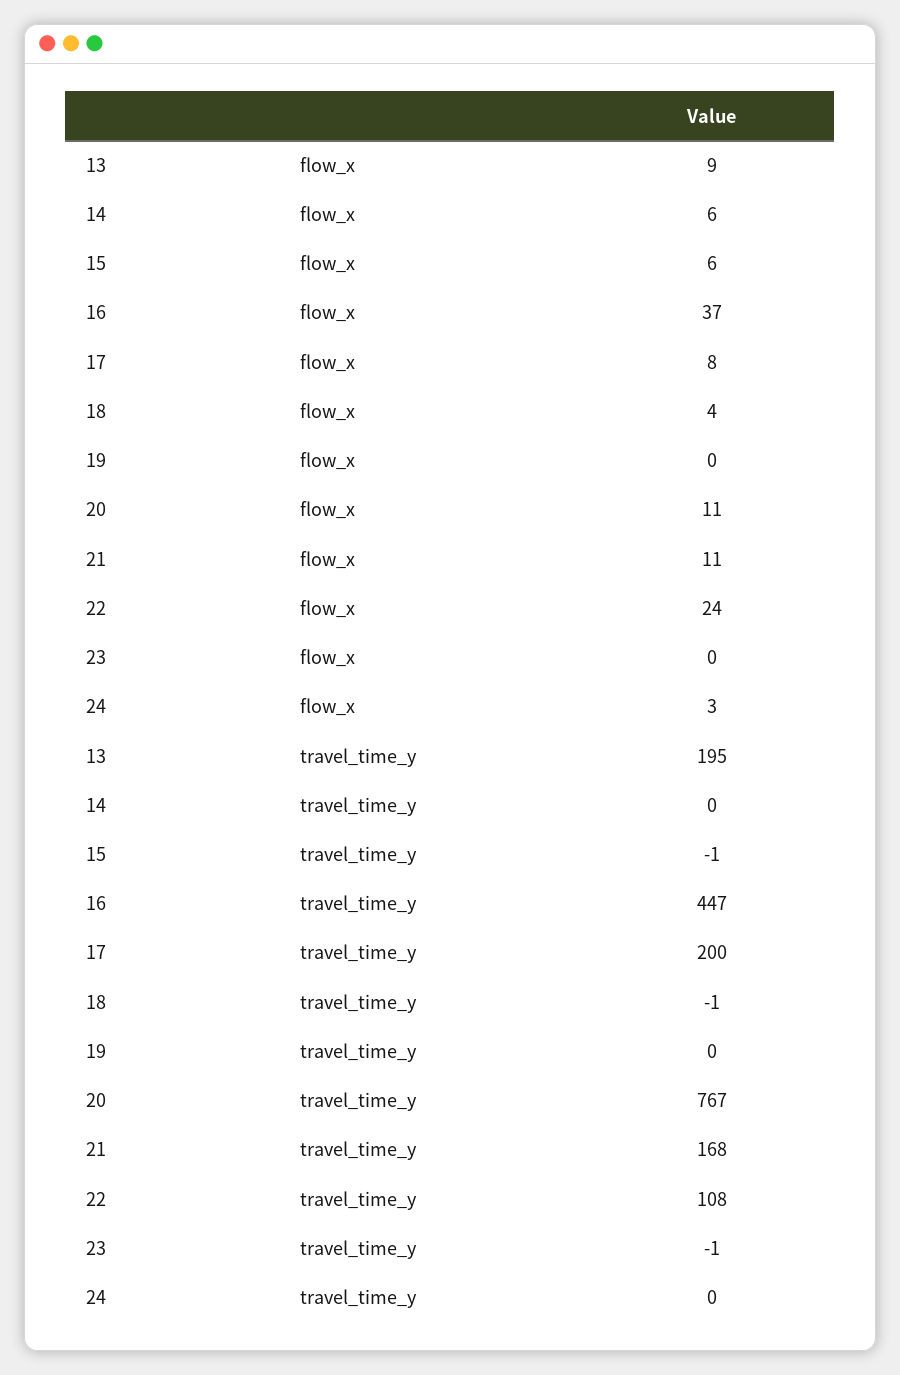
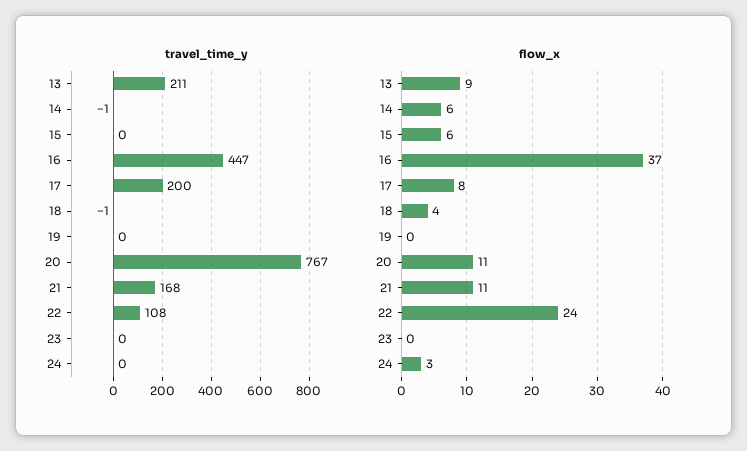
  {
    "flow_x": {
      "13": 9,
      "14": 6,
      "15": 6,
      "16": 37,
      "17": 8,
      "18": 4,
      "19": 0,
      "20": 11,
      "21": 11,
      "22": 24,
      "23": 0,
      "24": 3
    },
    "travel_time_y": {
-     "13": 195,
+     "13": 211,
-     "14": 0,
+     "14": -1,
-     "15": -1,
+     "15": 0,
      "16": 447,
      "17": 200,
      "18": -1,
      "19": 0,
      "20": 767,
      "21": 168,
      "22": 108,
-     "23": -1,
+     "23": 0,
      "24": 0
    }
  }

